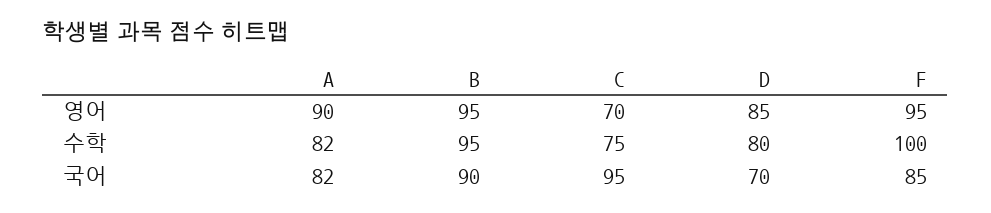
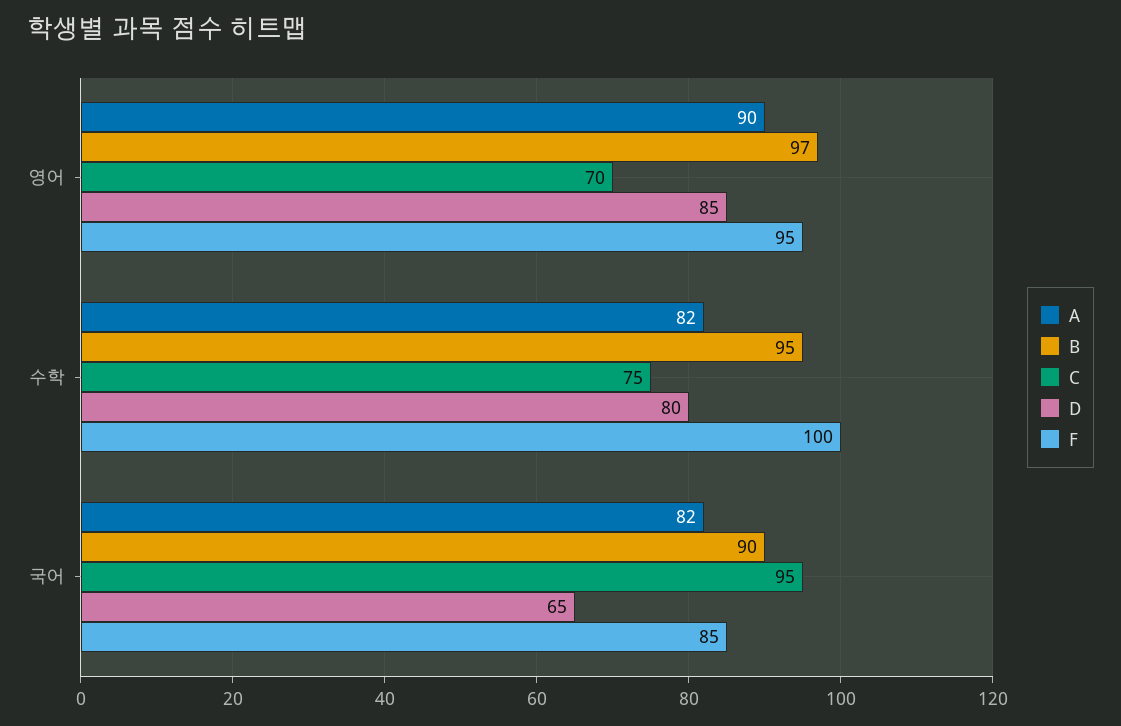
  {
    "A": {
      "영어": 90,
      "수학": 82,
      "국어": 82
    },
    "B": {
-     "영어": 95,
+     "영어": 97,
      "수학": 95,
      "국어": 90
    },
    "C": {
      "영어": 70,
      "수학": 75,
      "국어": 95
    },
    "D": {
      "영어": 85,
      "수학": 80,
-     "국어": 70
+     "국어": 65
    },
    "F": {
      "영어": 95,
      "수학": 100,
      "국어": 85
    }
  }

